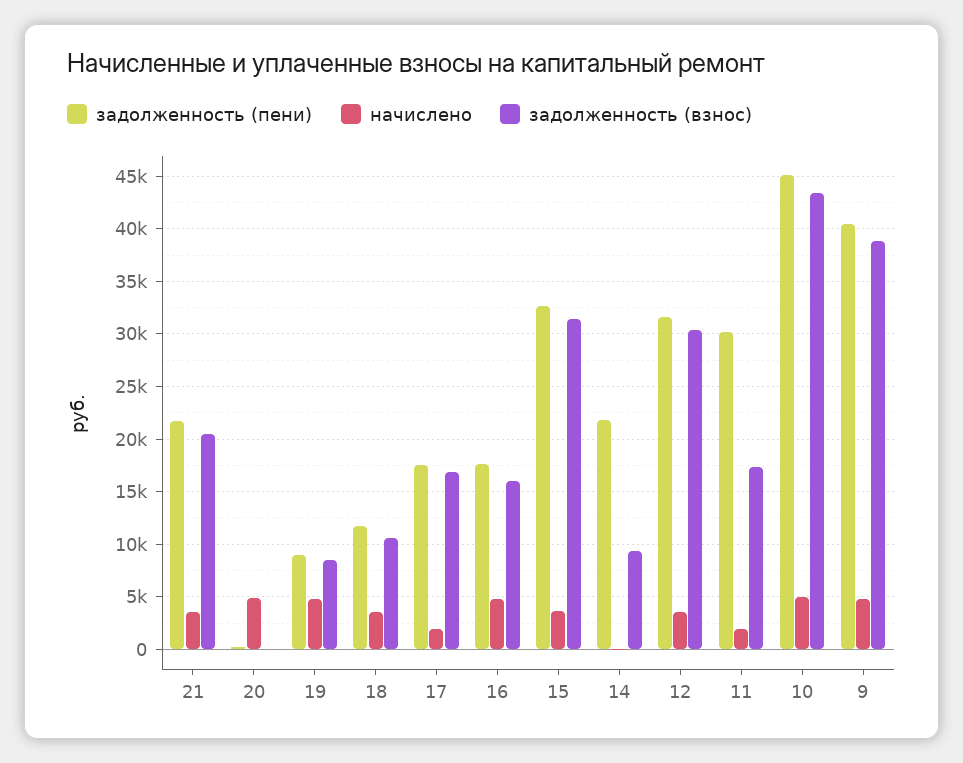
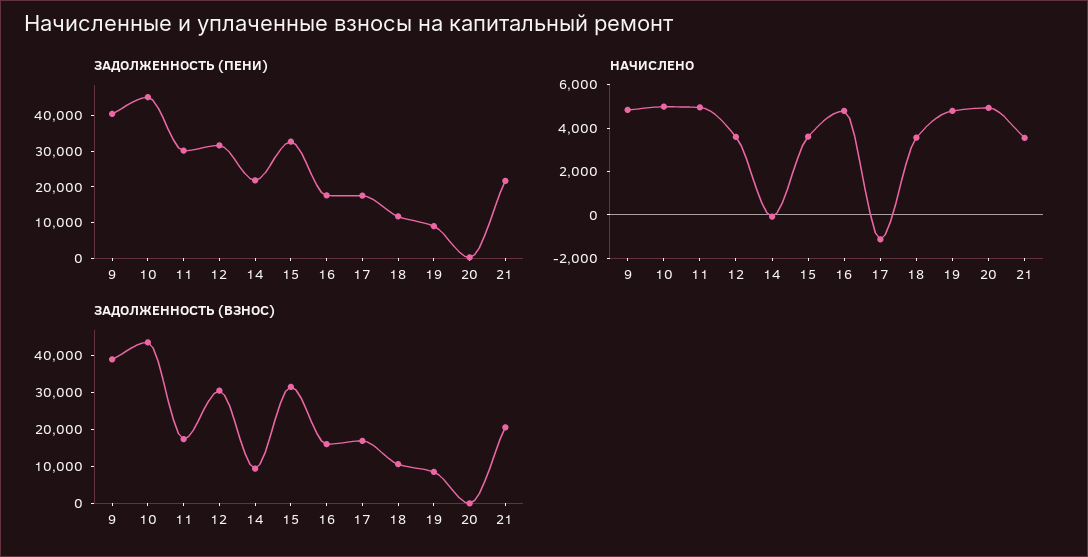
  {
    "задолженность (пени)": {
      "21": 22000,
      "20": 0,
      "19": 9000,
      "18": 12000,
      "17": 18000,
      "16": 18000,
      "15": 33000,
      "14": 22000,
      "12": 32000,
      "11": 30000,
      "10": 45000,
      "9": 40000
    },
    "начислено": {
      "21": 3500,
      "20": 5000,
      "19": 5000,
      "18": 3500,
-     "17": 2000,
+     "17": -1000,
      "16": 5000,
      "15": 3500,
      "14": 0,
      "12": 3500,
-     "11": 2000,
+     "11": 5000,
      "10": 5000,
      "9": 5000
    },
    "задолженность (взнос)": {
      "21": 21000,
      "20": 0,
      "19": 9000,
      "18": 11000,
      "17": 17000,
      "16": 16000,
      "15": 31000,
      "14": 9000,
      "12": 30000,
      "11": 17000,
      "10": 43000,
      "9": 39000
    }
  }

